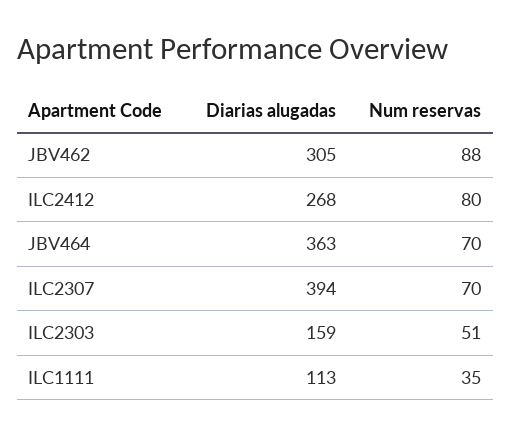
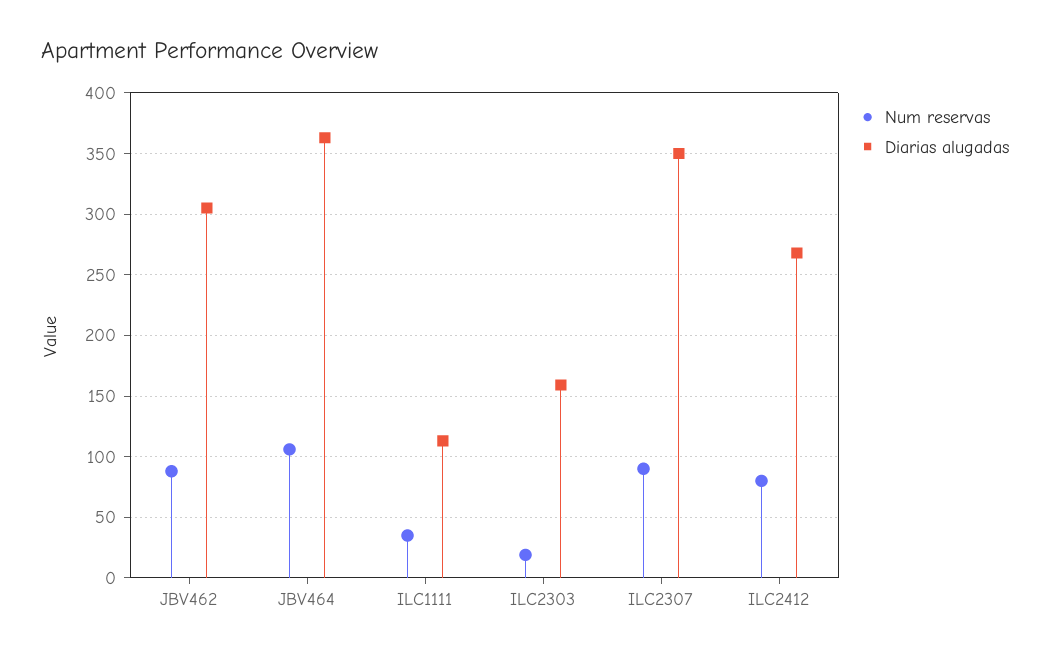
  {
    "Diarias alugadas": {
      "JBV462": 305,
      "ILC2412": 268,
      "JBV464": 363,
-     "ILC2307": 394,
+     "ILC2307": 350,
      "ILC2303": 159,
      "ILC1111": 113
    },
    "Num reservas": {
      "JBV462": 88,
      "ILC2412": 80,
-     "JBV464": 70,
+     "JBV464": 105,
-     "ILC2307": 70,
+     "ILC2307": 90,
-     "ILC2303": 51,
+     "ILC2303": 20,
      "ILC1111": 35
    }
  }

